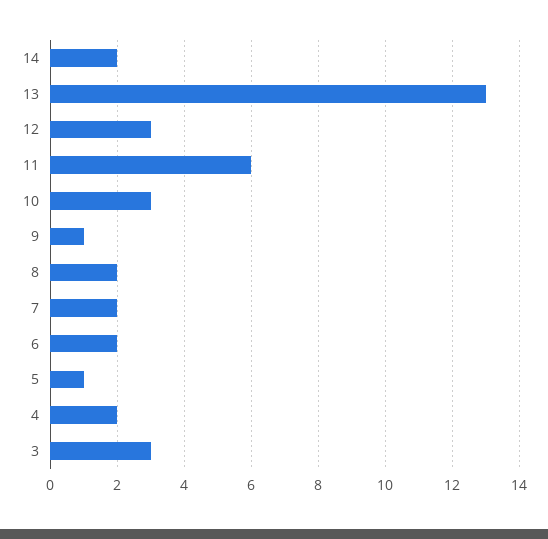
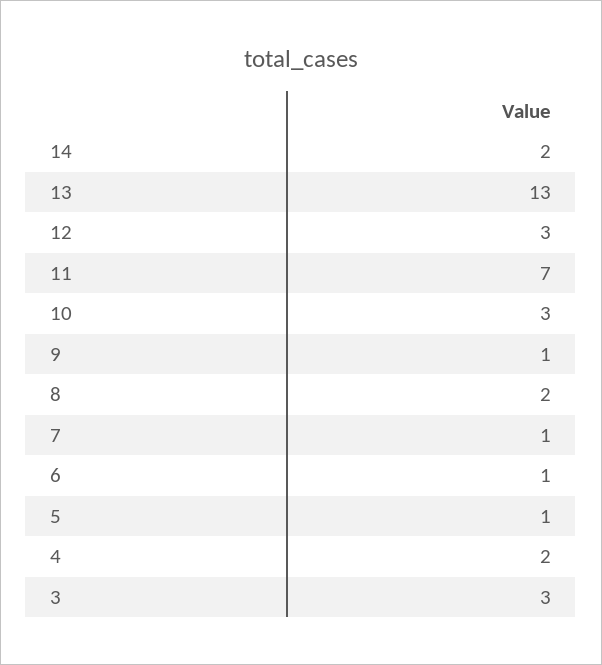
  {
    "14": 2,
    "13": 13,
    "12": 3,
-   "11": 6,
+   "11": 7,
    "10": 3,
    "9": 1,
    "8": 2,
-   "7": 2,
+   "7": 1,
-   "6": 2,
+   "6": 1,
    "5": 1,
    "4": 2,
    "3": 3
  }

